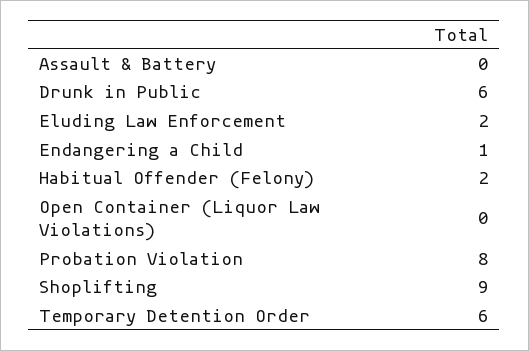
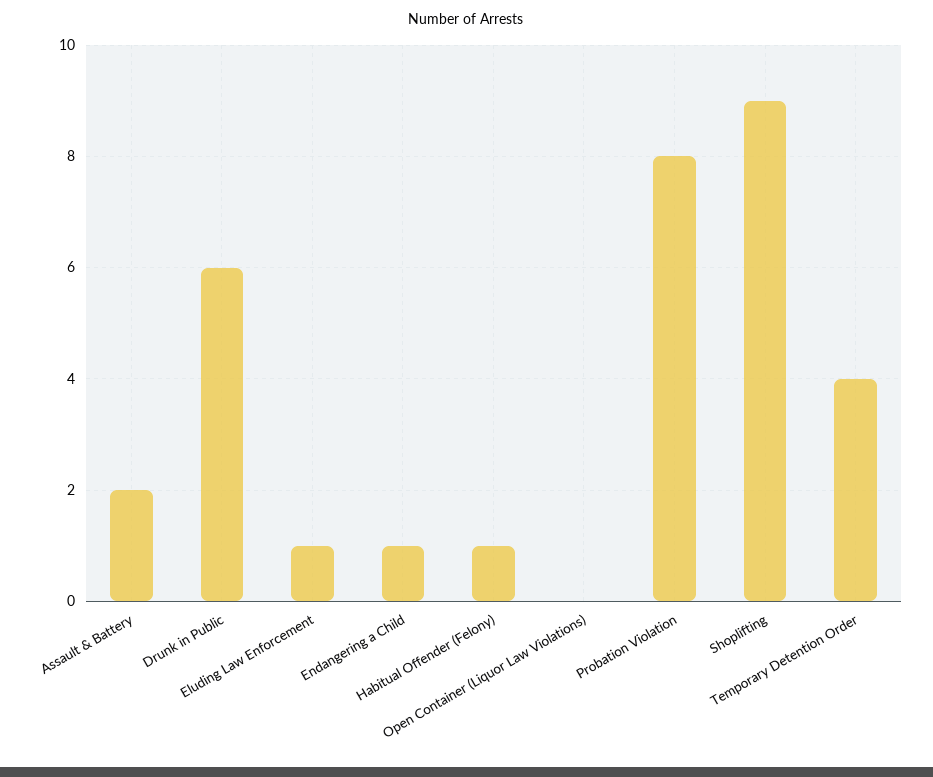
  {
-   "Assault & Battery": 0,
+   "Assault & Battery": 2,
    "Drunk in Public": 6,
-   "Eluding Law Enforcement": 2,
+   "Eluding Law Enforcement": 1,
    "Endangering a Child": 1,
-   "Habitual Offender (Felony)": 2,
+   "Habitual Offender (Felony)": 1,
    "Open Container (Liquor Law Violations)": 0,
    "Probation Violation": 8,
    "Shoplifting": 9,
-   "Temporary Detention Order": 6
+   "Temporary Detention Order": 4
  }

